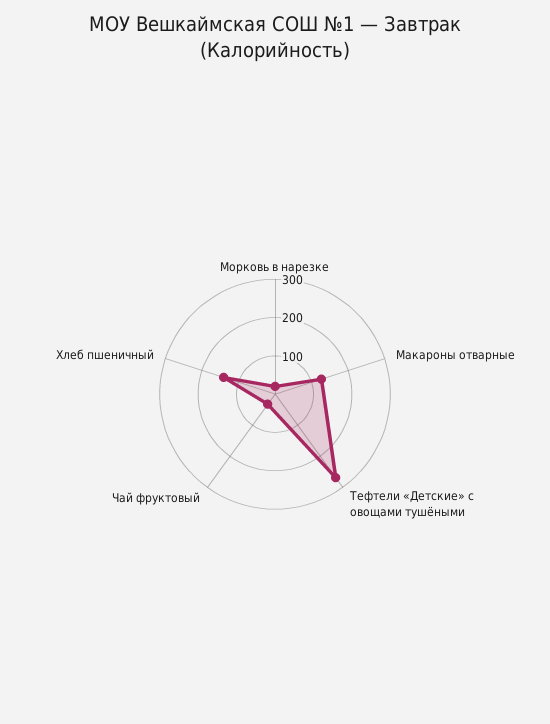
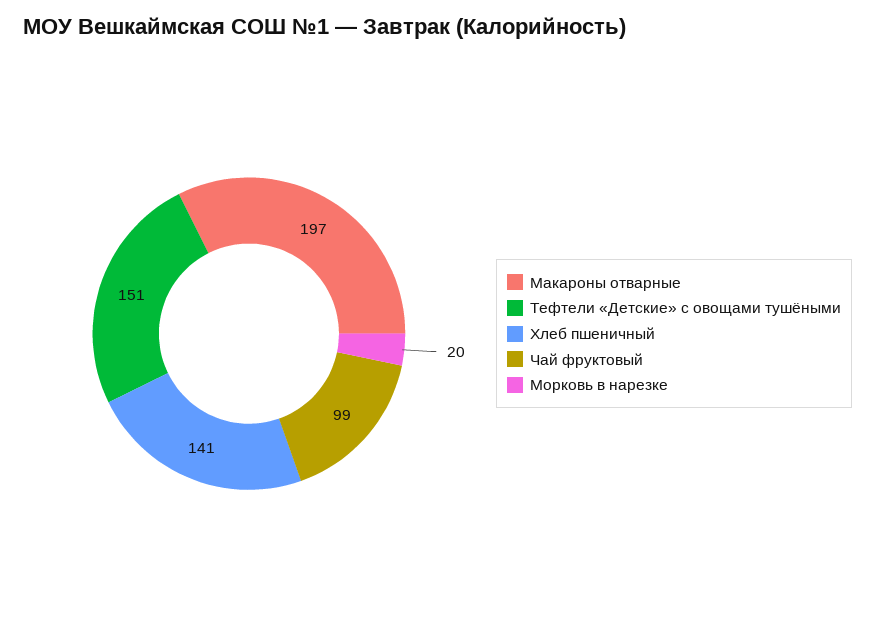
  {
    "Морковь в нарезке": 20,
-   "Макароны отварные": 125,
+   "Макароны отварные": 197,
-   "Тефтели «Детские» с овощами тушёными": 275,
+   "Тефтели «Детские» с овощами тушёными": 151,
-   "Чай фруктовый": 25,
+   "Чай фруктовый": 99,
    "Хлеб пшеничный": 141
  }

